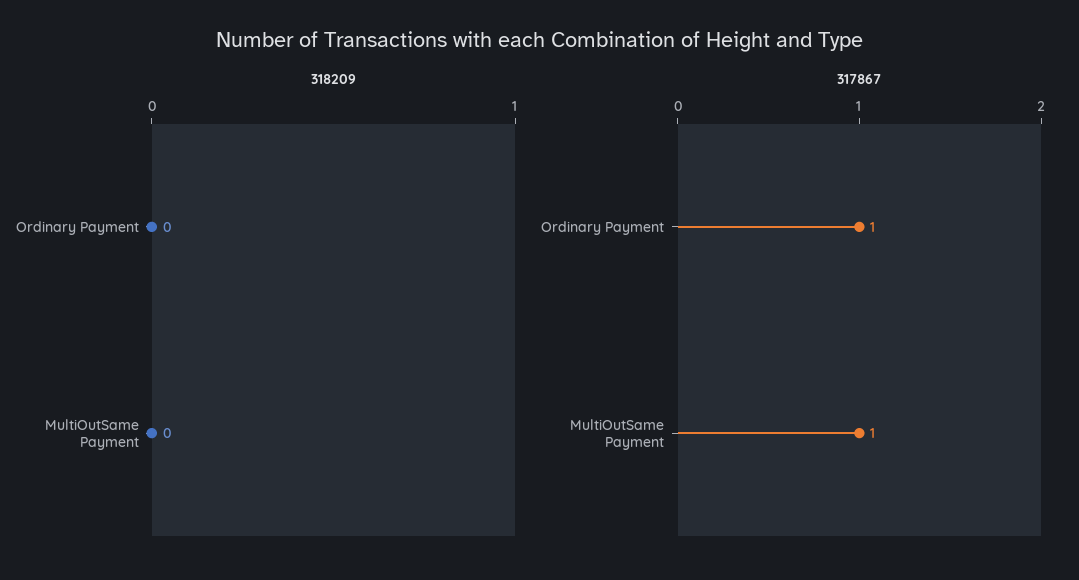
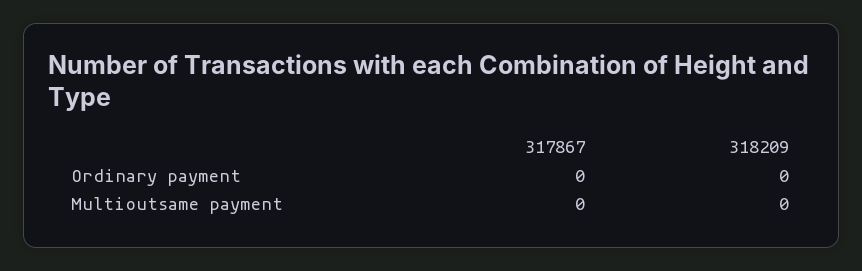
  {
    "318209": {
      "Ordinary Payment": 0,
      "MultiOutSame Payment": 0
    },
    "317867": {
-     "Ordinary Payment": 1,
+     "Ordinary Payment": 0,
-     "MultiOutSame Payment": 1
+     "MultiOutSame Payment": 0
    }
  }

